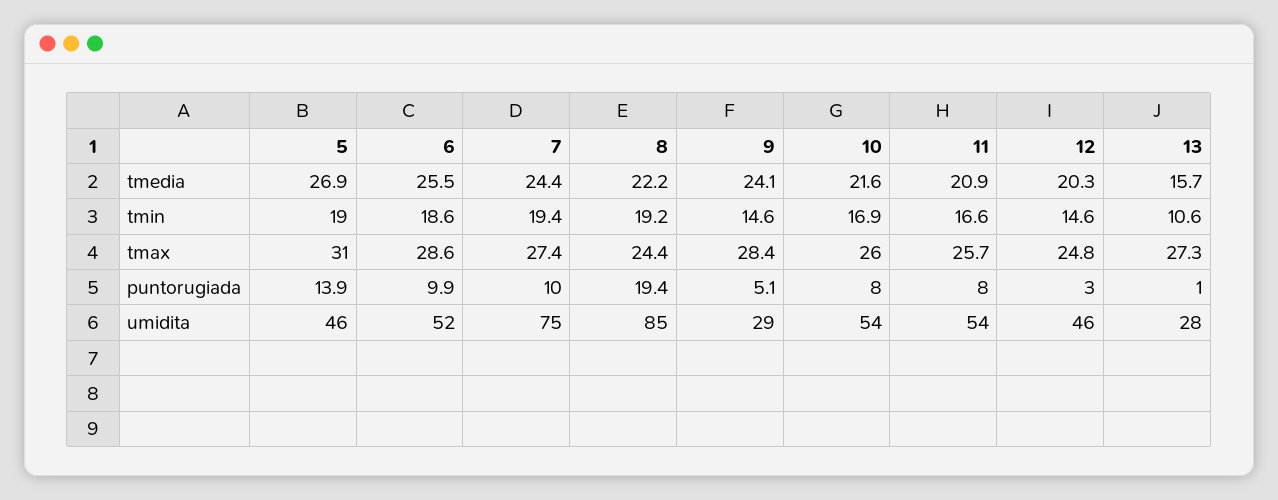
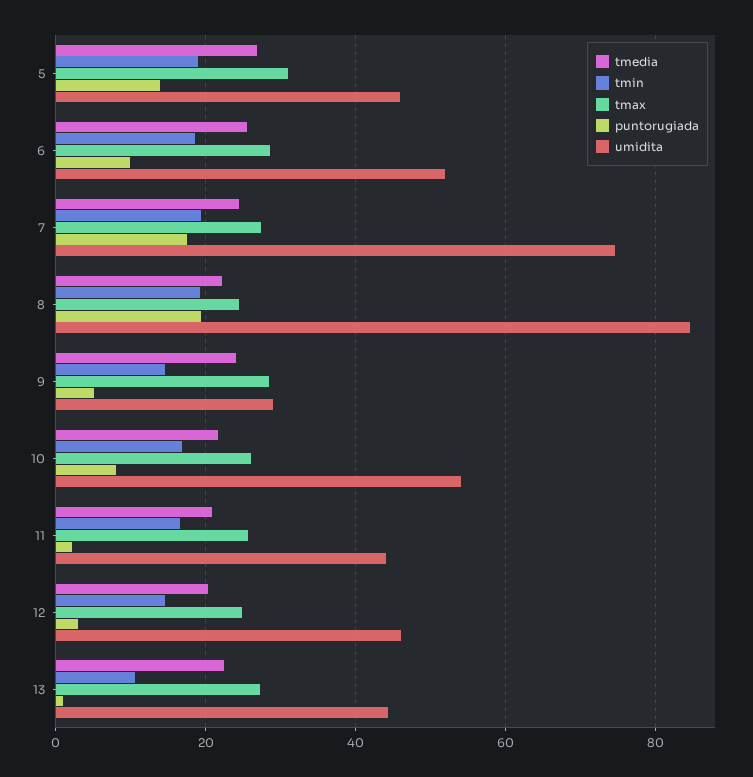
  {
    "tmedia": {
      "5": 26.9,
      "6": 25.5,
      "7": 24.4,
      "8": 22.2,
      "9": 24.1,
      "10": 21.6,
      "11": 20.9,
      "12": 20.3,
-     "13": 15.7
+     "13": 22
    },
    "tmin": {
      "5": 19,
      "6": 18.6,
      "7": 19.4,
      "8": 19.2,
      "9": 14.6,
      "10": 16.9,
      "11": 16.6,
      "12": 14.6,
      "13": 10.6
    },
    "tmax": {
      "5": 31,
      "6": 28.6,
      "7": 27.4,
      "8": 24.4,
      "9": 28.4,
      "10": 26,
      "11": 25.7,
      "12": 24.8,
      "13": 27.3
    },
    "puntorugiada": {
      "5": 13.9,
      "6": 9.9,
-     "7": 10,
+     "7": 18,
      "8": 19.4,
      "9": 5.1,
      "10": 8,
-     "11": 8,
+     "11": 2,
      "12": 3,
      "13": 1
    },
    "umidita": {
      "5": 46,
      "6": 52,
      "7": 75,
      "8": 85,
      "9": 29,
      "10": 54,
-     "11": 54,
+     "11": 44,
      "12": 46,
-     "13": 28
+     "13": 44
    }
  }

